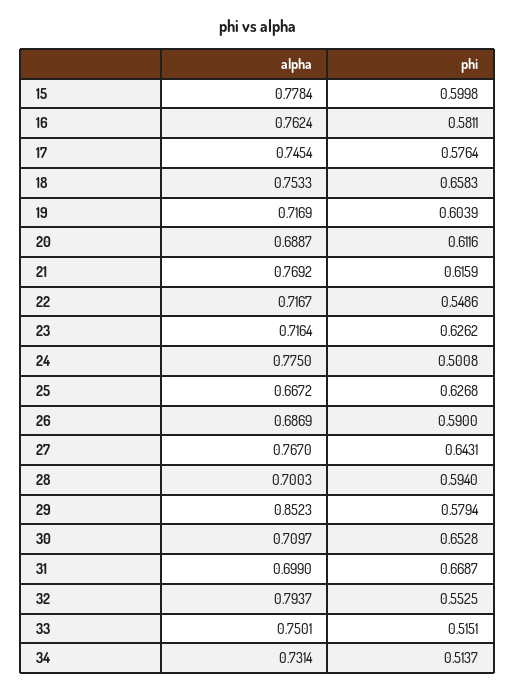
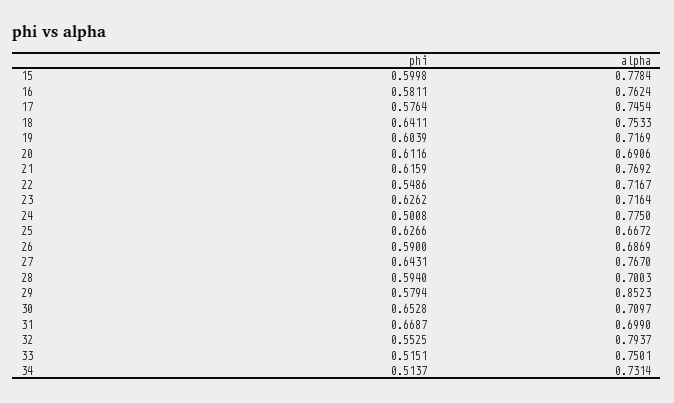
  {
    "alpha": {
      "15": 0.7784,
      "16": 0.7624,
      "17": 0.7454,
      "18": 0.7533,
      "19": 0.7169,
-     "20": 0.6887,
+     "20": 0.6906,
      "21": 0.7692,
      "22": 0.7167,
      "23": 0.7164,
      "24": 0.775,
      "25": 0.6672,
      "26": 0.6869,
      "27": 0.767,
      "28": 0.7003,
      "29": 0.8523,
      "30": 0.7097,
      "31": 0.699,
      "32": 0.7937,
      "33": 0.7501,
      "34": 0.7314
    },
    "phi": {
      "15": 0.5998,
      "16": 0.5811,
      "17": 0.5764,
-     "18": 0.6583,
+     "18": 0.6411,
      "19": 0.6039,
      "20": 0.6116,
      "21": 0.6159,
      "22": 0.5486,
      "23": 0.6262,
      "24": 0.5008,
-     "25": 0.6268,
+     "25": 0.6266,
      "26": 0.59,
      "27": 0.6431,
      "28": 0.594,
      "29": 0.5794,
      "30": 0.6528,
      "31": 0.6687,
      "32": 0.5525,
      "33": 0.5151,
      "34": 0.5137
    }
  }

